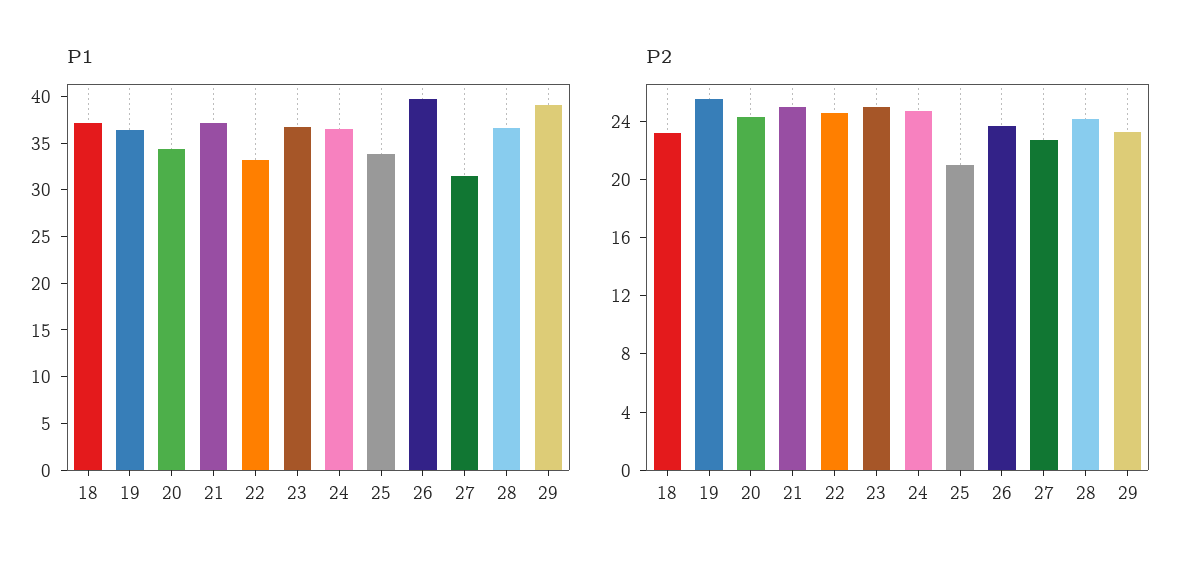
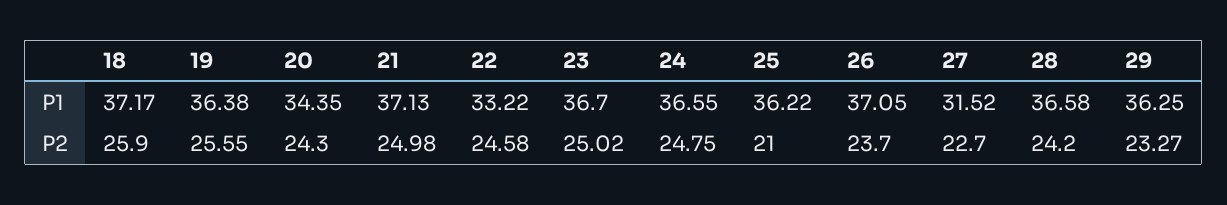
  {
    "P1": {
      "18": 37.17,
      "19": 36.38,
      "20": 34.35,
      "21": 37.13,
      "22": 33.22,
      "23": 36.7,
      "24": 36.55,
-     "25": 34,
+     "25": 36.22,
-     "26": 40,
+     "26": 37.05,
      "27": 31.52,
      "28": 36.58,
-     "29": 39
+     "29": 36.25
    },
    "P2": {
-     "18": 23,
+     "18": 25.9,
      "19": 25.55,
      "20": 24.3,
      "21": 24.98,
      "22": 24.58,
      "23": 25.02,
      "24": 24.75,
      "25": 21,
      "26": 23.7,
      "27": 22.7,
      "28": 24.2,
      "29": 23.27
    }
  }

